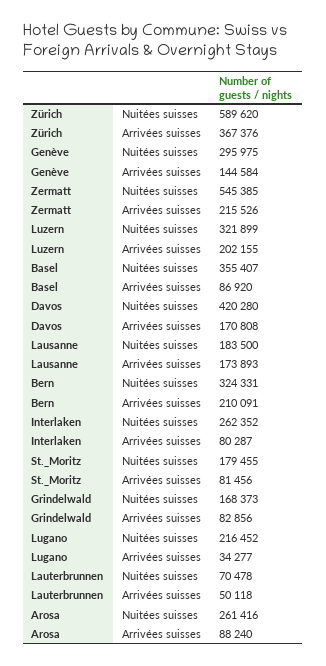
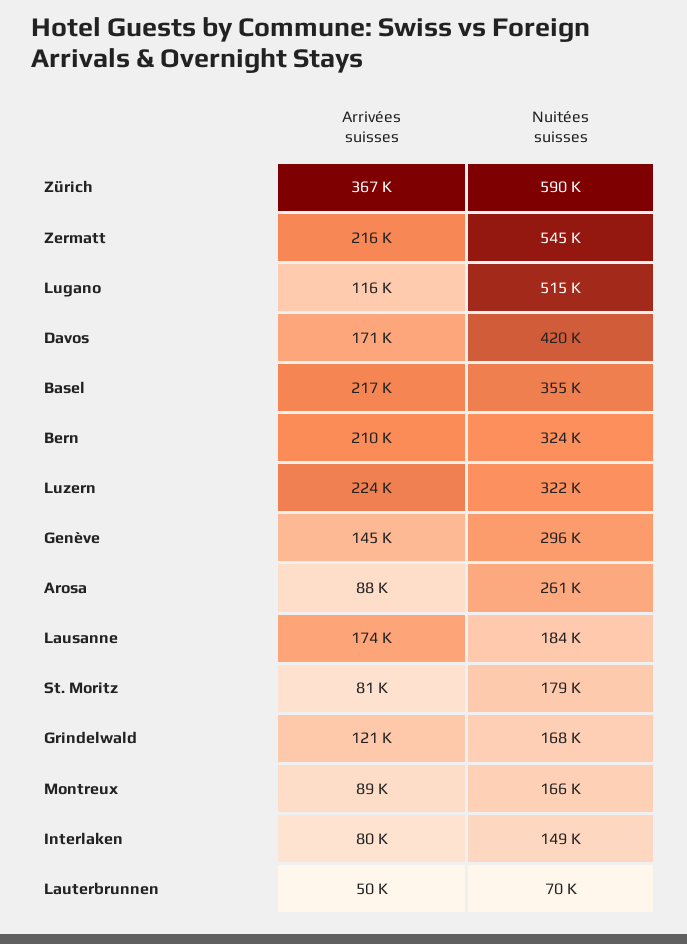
  {
    "Zürich": {
      "Nuitées suisses": 589620,
      "Arrivées suisses": 367376
    },
    "Genève": {
      "Nuitées suisses": 295975,
      "Arrivées suisses": 144584
    },
    "Zermatt": {
      "Nuitées suisses": 545385,
      "Arrivées suisses": 215526
    },
    "Luzern": {
      "Nuitées suisses": 321899,
-     "Arrivées suisses": 202155
+     "Arrivées suisses": 224000
    },
    "Basel": {
      "Nuitées suisses": 355407,
-     "Arrivées suisses": 86920
+     "Arrivées suisses": 217000
    },
    "Davos": {
      "Nuitées suisses": 420280,
      "Arrivées suisses": 170808
    },
    "Lausanne": {
      "Nuitées suisses": 183500,
      "Arrivées suisses": 173893
    },
    "Bern": {
      "Nuitées suisses": 324331,
      "Arrivées suisses": 210091
    },
    "Interlaken": {
-     "Nuitées suisses": 262352,
+     "Nuitées suisses": 149000,
      "Arrivées suisses": 80287
    },
    "St._Moritz": {
      "Nuitées suisses": 179455,
      "Arrivées suisses": 81456
    },
    "Grindelwald": {
      "Nuitées suisses": 168373,
-     "Arrivées suisses": 82856
+     "Arrivées suisses": 121000
    },
    "Lugano": {
-     "Nuitées suisses": 216452,
+     "Nuitées suisses": 515000,
-     "Arrivées suisses": 34277
+     "Arrivées suisses": 116000
    },
    "Lauterbrunnen": {
      "Nuitées suisses": 70478,
      "Arrivées suisses": 50118
    },
    "Arosa": {
      "Nuitées suisses": 261416,
      "Arrivées suisses": 88240
-   }
+   },
+   "Montreux": {
+     "Arrivées suisses": 89000,
+     "Nuitées suisses": 166000
+   }
  }

